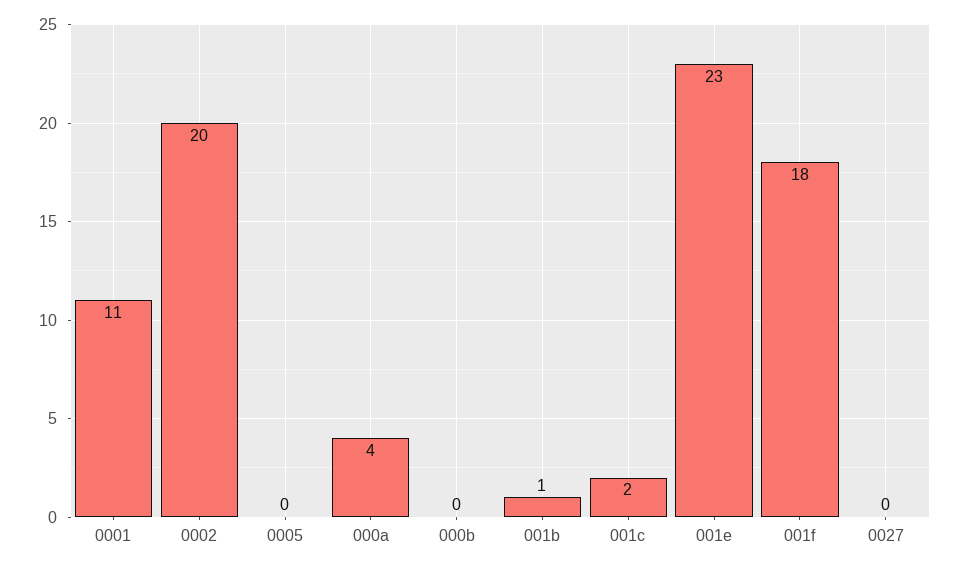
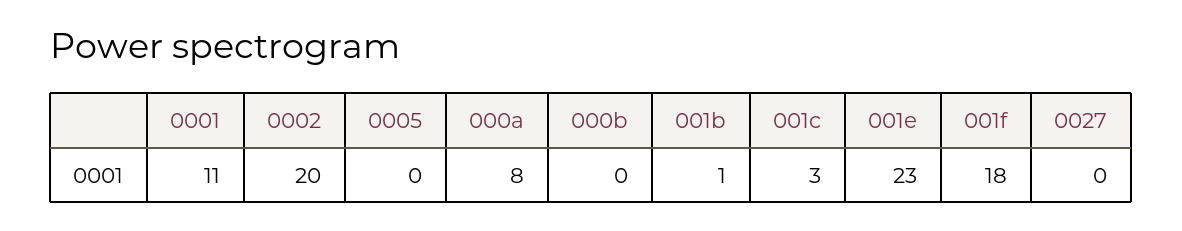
  {
    "0001": 11,
    "0002": 20,
    "0005": 0,
-   "000a": 4,
+   "000a": 8,
    "000b": 0,
    "001b": 1,
-   "001c": 2,
+   "001c": 3,
    "001e": 23,
    "001f": 18,
    "0027": 0
  }

